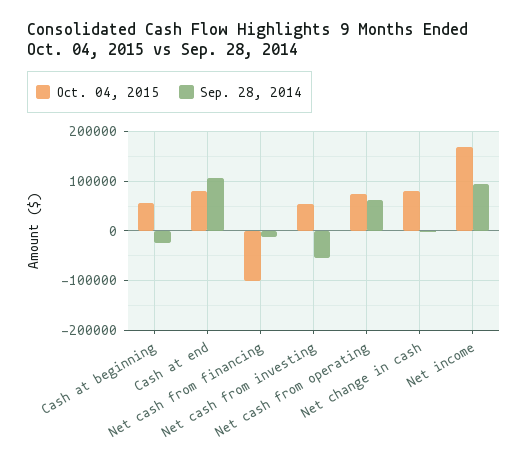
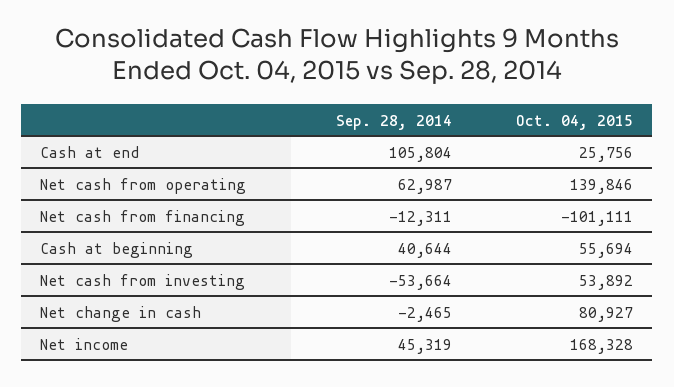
  {
    "Oct. 04, 2015": {
      "Cash at beginning": 55694,
-     "Cash at end": 80000,
+     "Cash at end": 25756,
      "Net cash from financing": -101111,
      "Net cash from investing": 53892,
-     "Net cash from operating": 80000,
+     "Net cash from operating": 139846,
      "Net change in cash": 80927,
      "Net income": 168328
    },
    "Sep. 28, 2014": {
-     "Cash at beginning": -20000,
+     "Cash at beginning": 40644,
      "Cash at end": 105804,
      "Net cash from financing": -12311,
      "Net cash from investing": -53664,
      "Net cash from operating": 62987,
      "Net change in cash": -2465,
-     "Net income": 100000
+     "Net income": 45319
    }
  }

